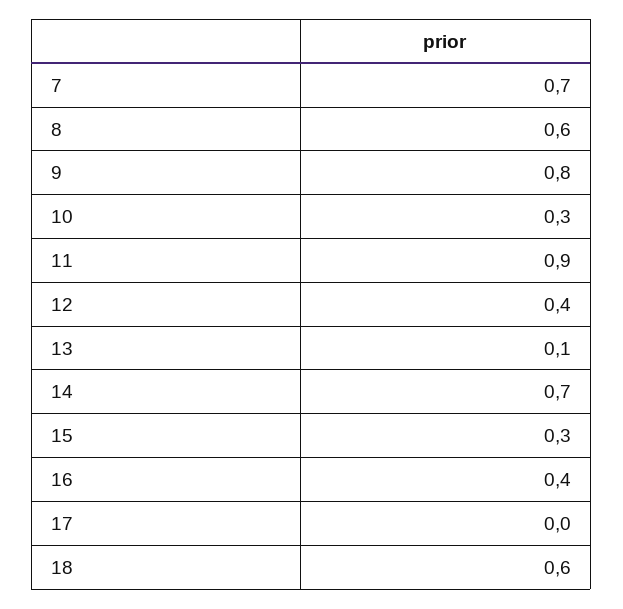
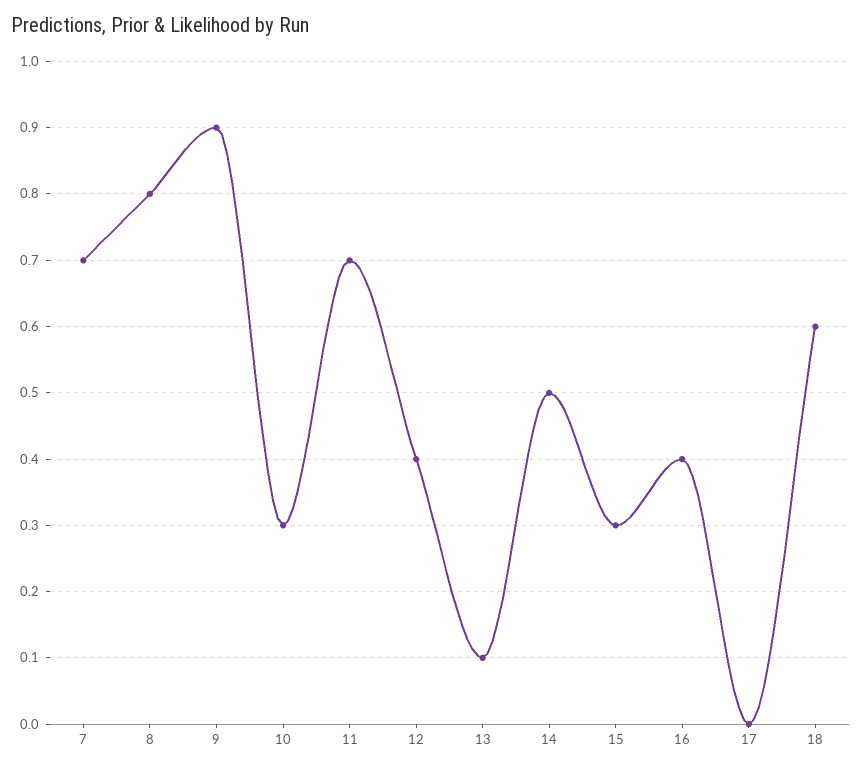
  {
    "7": 0.7,
-   "8": 0.6,
+   "8": 0.8,
-   "9": 0.8,
+   "9": 0.9,
    "10": 0.3,
-   "11": 0.9,
+   "11": 0.7,
    "12": 0.4,
    "13": 0.1,
-   "14": 0.7,
+   "14": 0.5,
    "15": 0.3,
    "16": 0.4,
    "17": 0,
    "18": 0.6
  }

